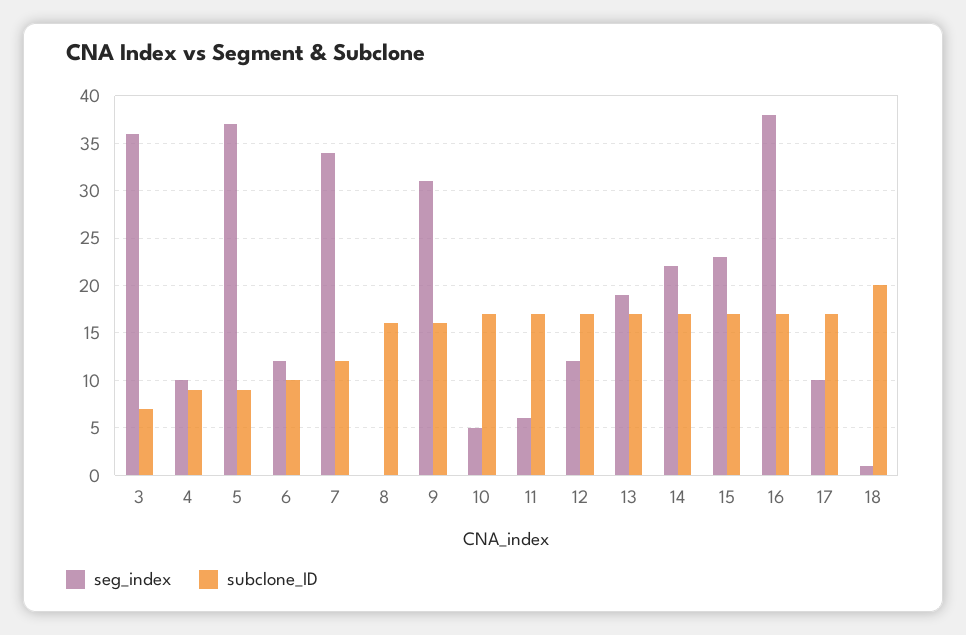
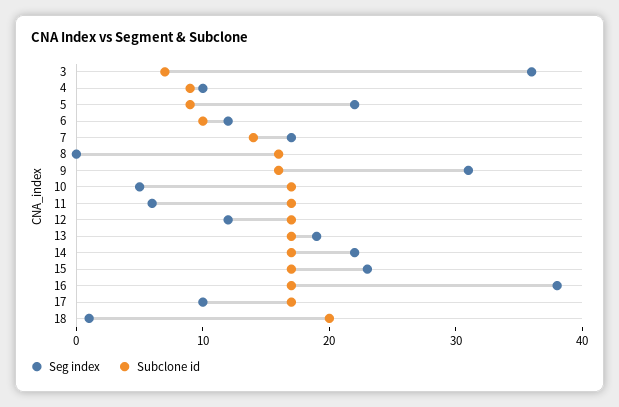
  {
    "seg_index": {
      "3": 36,
      "4": 10,
-     "5": 37,
+     "5": 22,
      "6": 12,
-     "7": 34,
+     "7": 17,
      "8": 0,
      "9": 31,
      "10": 5,
      "11": 6,
      "12": 12,
      "13": 19,
      "14": 22,
      "15": 23,
      "16": 38,
      "17": 10,
      "18": 1
    },
    "subclone_ID": {
      "3": 7,
      "4": 9,
      "5": 9,
      "6": 10,
-     "7": 12,
+     "7": 14,
      "8": 16,
      "9": 16,
      "10": 17,
      "11": 17,
      "12": 17,
      "13": 17,
      "14": 17,
      "15": 17,
      "16": 17,
      "17": 17,
      "18": 20
    }
  }

